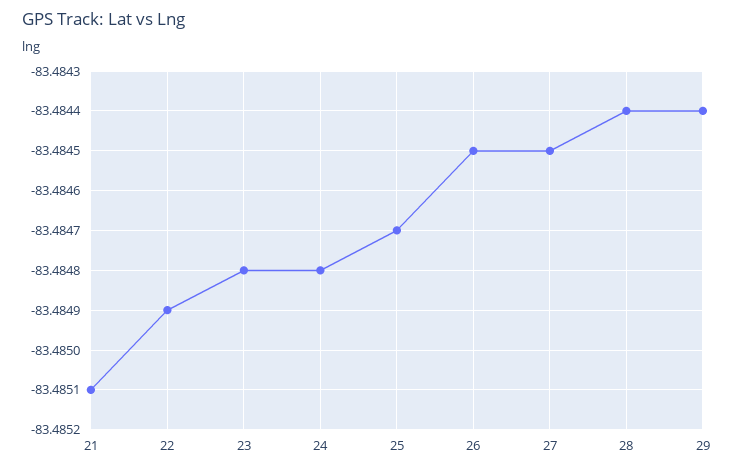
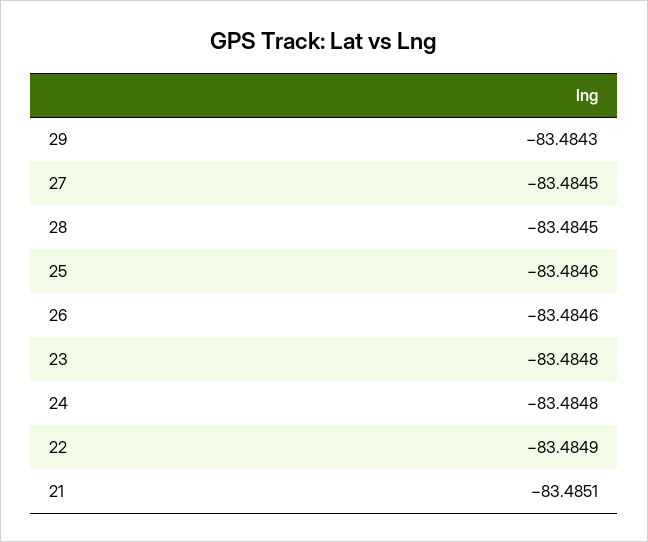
  {
    "21": -83.4851,
    "22": -83.4849,
    "23": -83.4848,
    "24": -83.4848,
-   "25": -83.4847,
+   "25": -83.4846,
-   "26": -83.4845,
+   "26": -83.4846,
    "27": -83.4845,
-   "28": -83.4844,
+   "28": -83.4845,
-   "29": -83.4844
+   "29": -83.4843
  }

